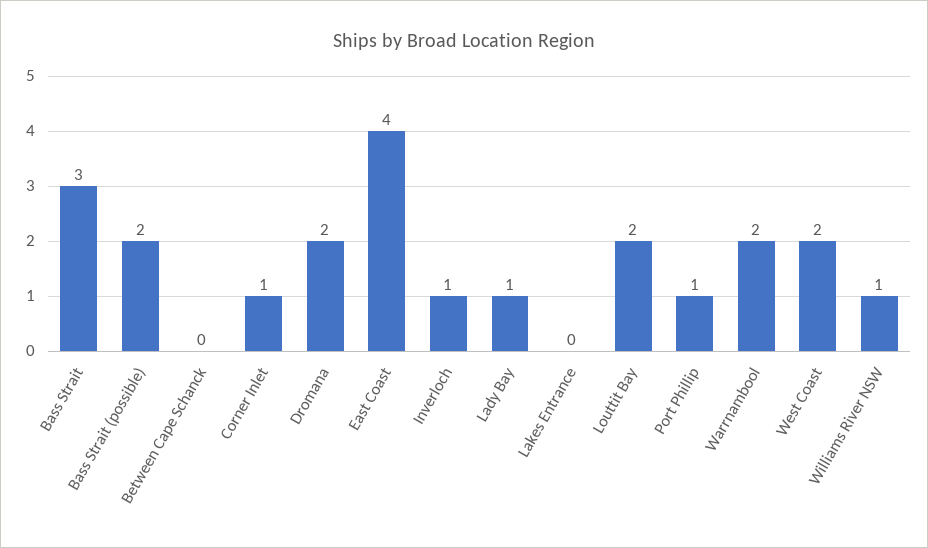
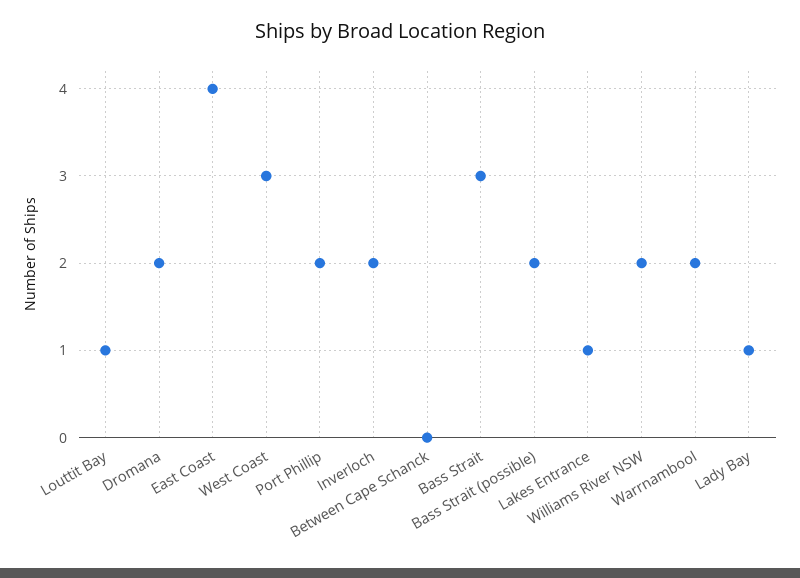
  {
    "Bass Strait": 3,
    "Bass Strait (possible)": 2,
    "Between Cape Schanck": 0,
-   "Corner Inlet": 1,
    "Dromana": 2,
    "East Coast": 4,
-   "Inverloch": 1,
+   "Inverloch": 2,
    "Lady Bay": 1,
-   "Lakes Entrance": 0,
+   "Lakes Entrance": 1,
-   "Louttit Bay": 2,
+   "Louttit Bay": 1,
-   "Port Phillip": 1,
+   "Port Phillip": 2,
    "Warrnambool": 2,
-   "West Coast": 2,
+   "West Coast": 3,
-   "Williams River NSW": 1
+   "Williams River NSW": 2
  }

